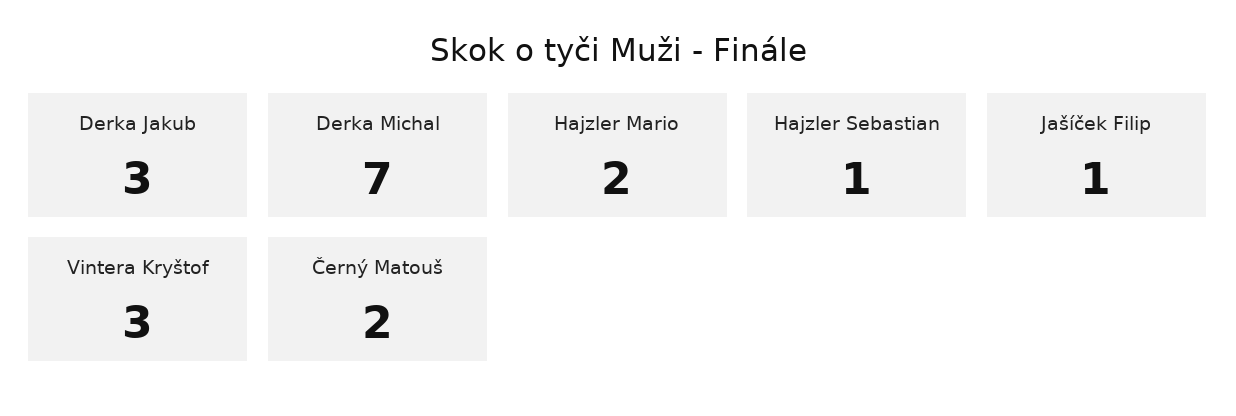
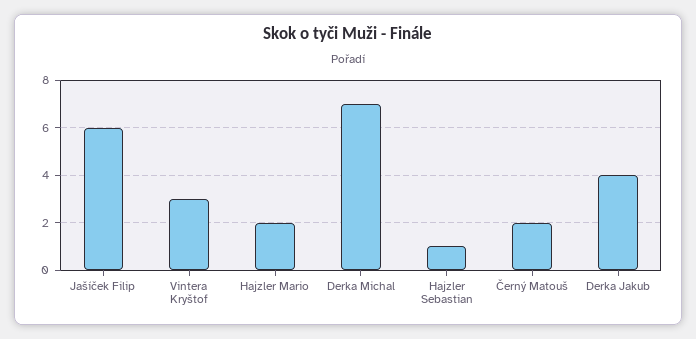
  {
-   "Derka Jakub": 3,
+   "Derka Jakub": 4,
    "Derka Michal": 7,
    "Hajzler Mario": 2,
    "Hajzler Sebastian": 1,
-   "Jašíček Filip": 1,
+   "Jašíček Filip": 6,
    "Vintera Kryštof": 3,
    "Černý Matouš": 2
  }

